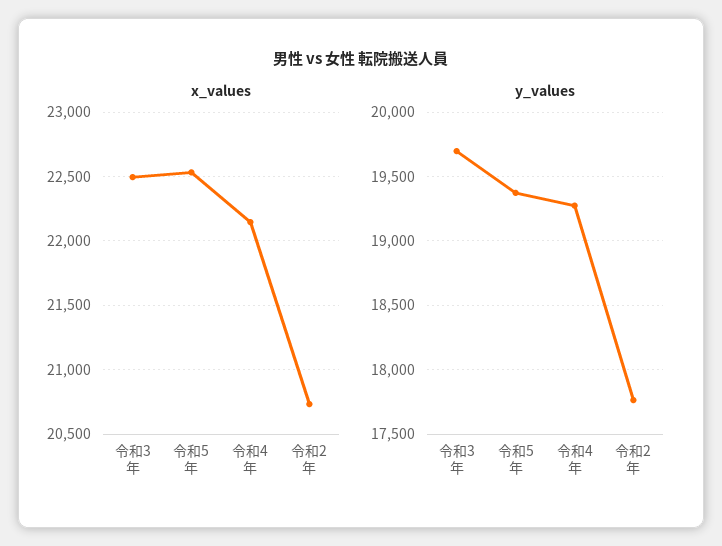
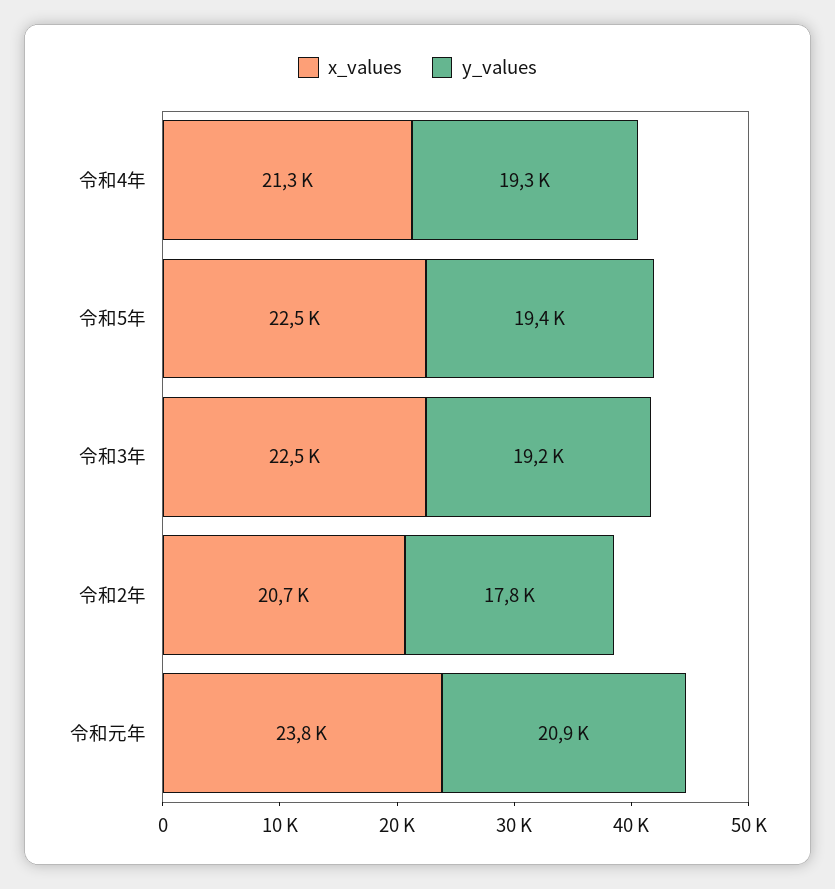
  {
    "x_values": {
      "令和3年": 22500,
      "令和5年": 22500,
-     "令和4年": 22150,
+     "令和4年": 21300,
-     "令和2年": 20700
+     "令和2年": 20700,
+     "令和元年": 23800
    },
    "y_values": {
-     "令和3年": 19700,
+     "令和3年": 19200,
      "令和5年": 19400,
      "令和4年": 19300,
-     "令和2年": 17800
+     "令和2年": 17800,
+     "令和元年": 20900
    }
  }

